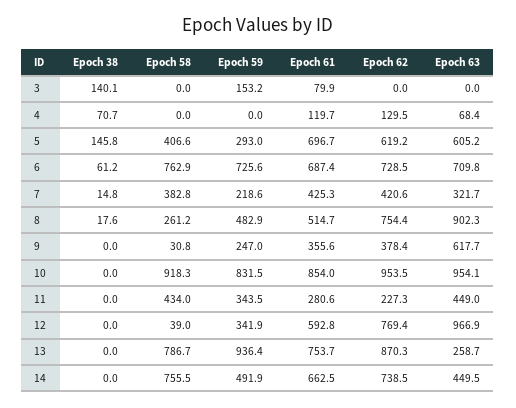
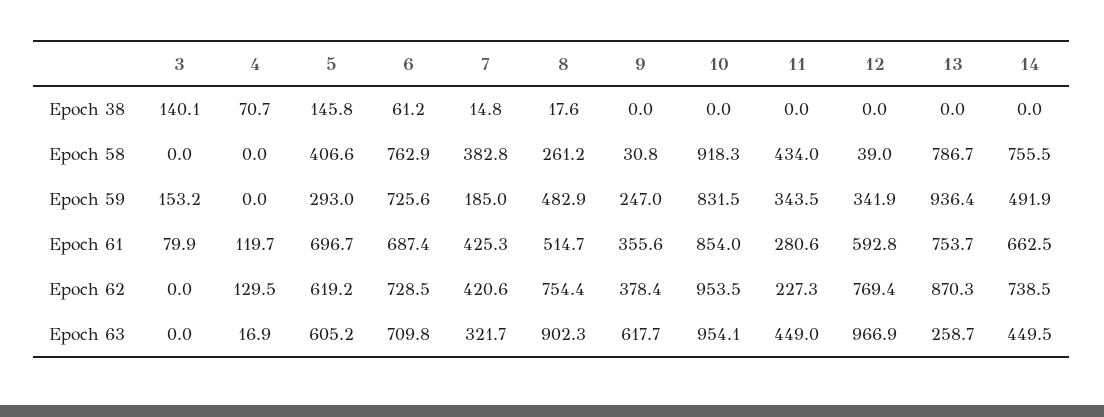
  {
    "Epoch 38": {
      "3": 140.1,
      "4": 70.7,
      "5": 145.8,
      "6": 61.2,
      "7": 14.8,
      "8": 17.6,
      "9": 0,
      "10": 0,
      "11": 0,
      "12": 0,
      "13": 0,
      "14": 0
    },
    "Epoch 58": {
      "3": 0,
      "4": 0,
      "5": 406.6,
      "6": 762.9,
      "7": 382.8,
      "8": 261.2,
      "9": 30.8,
      "10": 918.3,
      "11": 434,
      "12": 39,
      "13": 786.7,
      "14": 755.5
    },
    "Epoch 59": {
      "3": 153.2,
      "4": 0,
      "5": 293,
      "6": 725.6,
-     "7": 218.6,
+     "7": 185,
      "8": 482.9,
      "9": 247,
      "10": 831.5,
      "11": 343.5,
      "12": 341.9,
      "13": 936.4,
      "14": 491.9
    },
    "Epoch 61": {
      "3": 79.9,
      "4": 119.7,
      "5": 696.7,
      "6": 687.4,
      "7": 425.3,
      "8": 514.7,
      "9": 355.6,
      "10": 854,
      "11": 280.6,
      "12": 592.8,
      "13": 753.7,
      "14": 662.5
    },
    "Epoch 62": {
      "3": 0,
      "4": 129.5,
      "5": 619.2,
      "6": 728.5,
      "7": 420.6,
      "8": 754.4,
      "9": 378.4,
      "10": 953.5,
      "11": 227.3,
      "12": 769.4,
      "13": 870.3,
      "14": 738.5
    },
    "Epoch 63": {
      "3": 0,
-     "4": 68.4,
+     "4": 16.9,
      "5": 605.2,
      "6": 709.8,
      "7": 321.7,
      "8": 902.3,
      "9": 617.7,
      "10": 954.1,
      "11": 449,
      "12": 966.9,
      "13": 258.7,
      "14": 449.5
    }
  }

